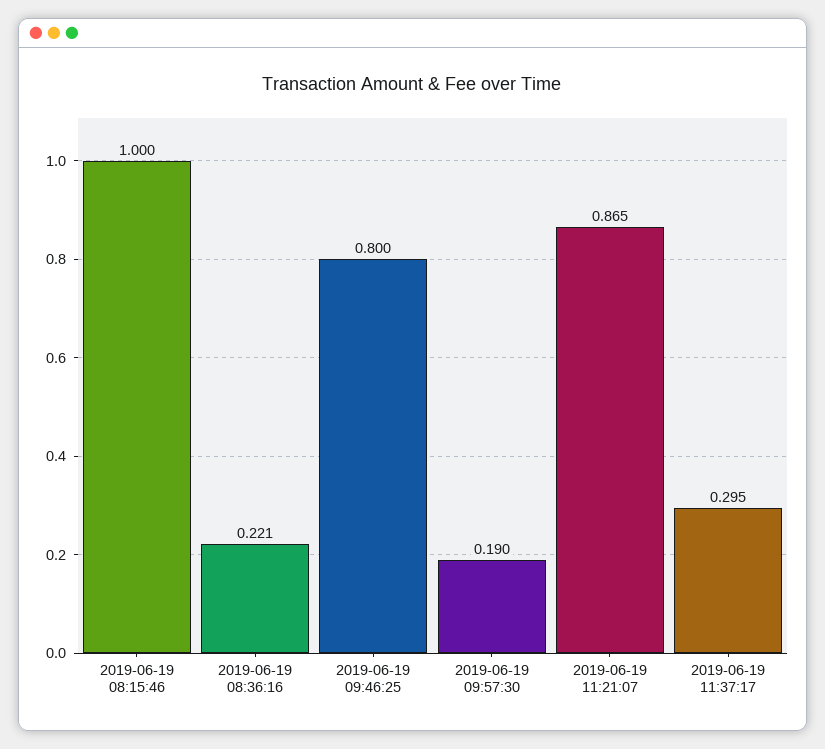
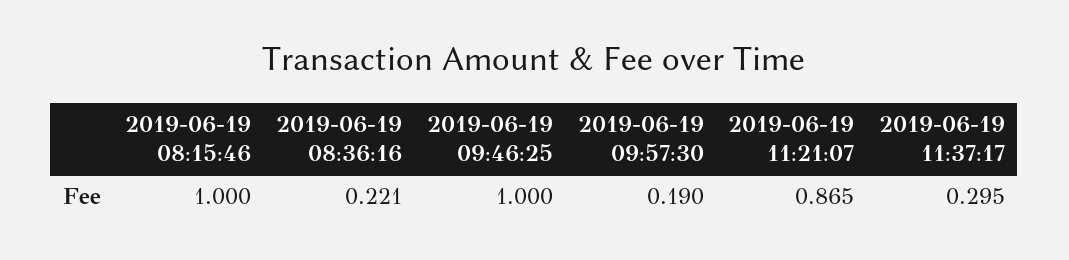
  {
    "2019-06-19 08:15:46": 1,
    "2019-06-19 08:36:16": 0.221,
-   "2019-06-19 09:46:25": 0.8,
+   "2019-06-19 09:46:25": 1,
    "2019-06-19 09:57:30": 0.19,
    "2019-06-19 11:21:07": 0.865,
    "2019-06-19 11:37:17": 0.295
  }

